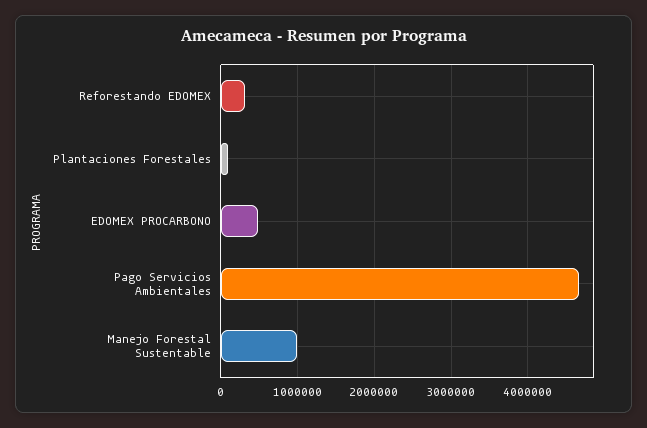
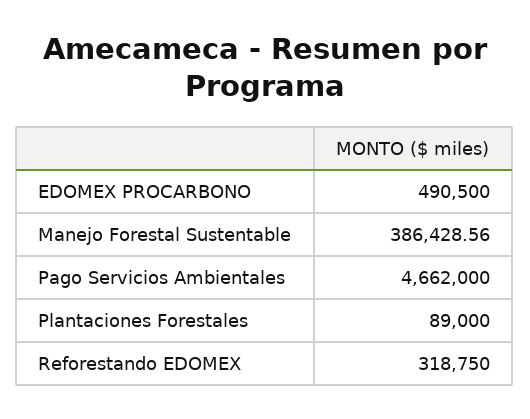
  {
    "Reforestando EDOMEX": 318750,
    "Plantaciones Forestales": 89000,
    "EDOMEX PROCARBONO": 490500,
    "Pago Servicios Ambientales": 4662000,
-   "Manejo Forestal Sustentable": 1000000
+   "Manejo Forestal Sustentable": 386428.56
  }

